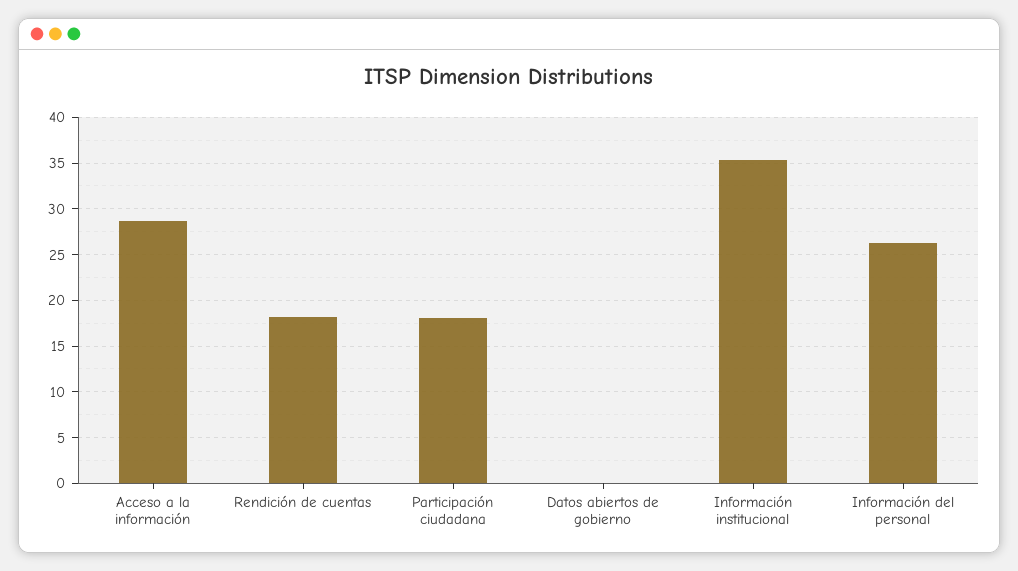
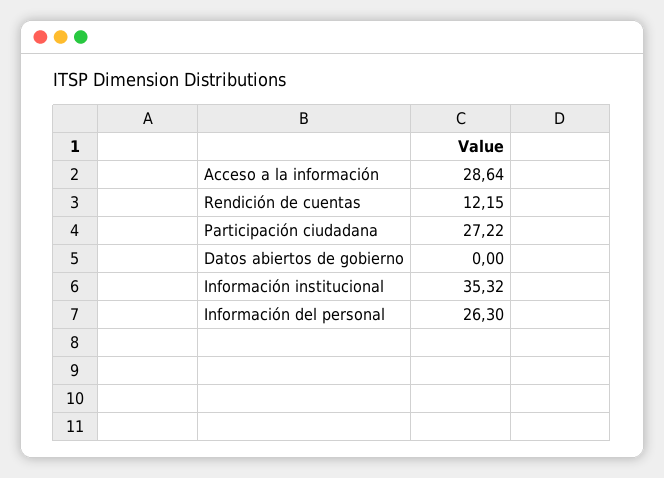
  {
    "Acceso a la información": 28.64,
-   "Rendición de cuentas": 18,
+   "Rendición de cuentas": 12.15,
-   "Participación ciudadana": 18,
+   "Participación ciudadana": 27.22,
    "Datos abiertos de gobierno": 0,
    "Información institucional": 35.32,
    "Información del personal": 26.3
  }

